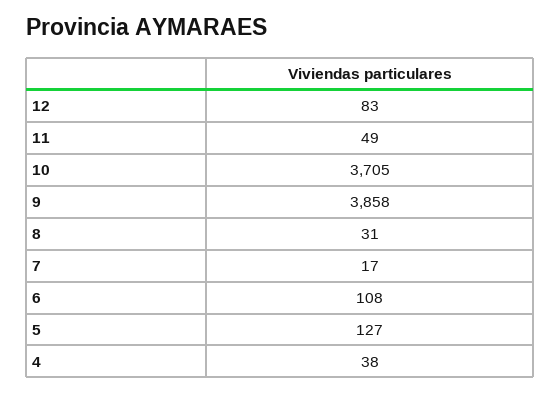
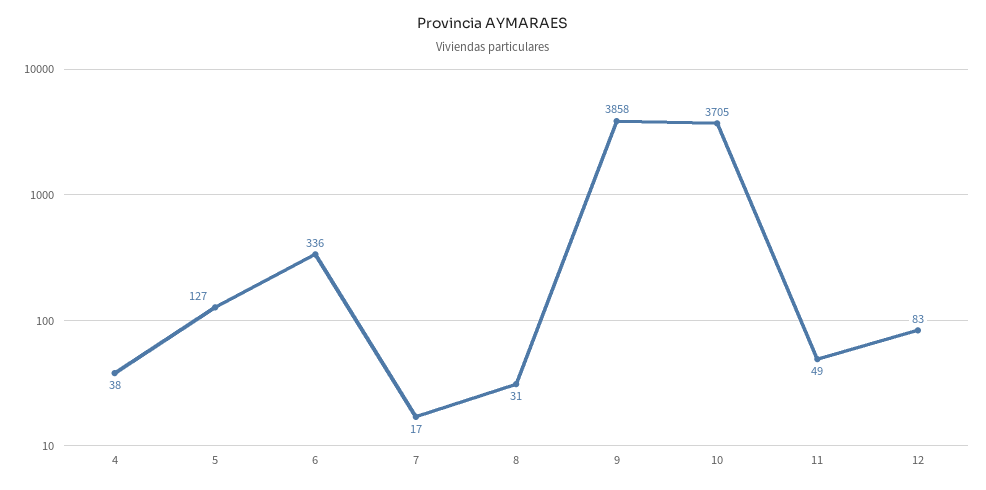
  {
    "12": 83,
    "11": 49,
    "10": 3705,
    "9": 3858,
    "8": 31,
    "7": 17,
-   "6": 108,
+   "6": 336,
    "5": 127,
    "4": 38
  }

